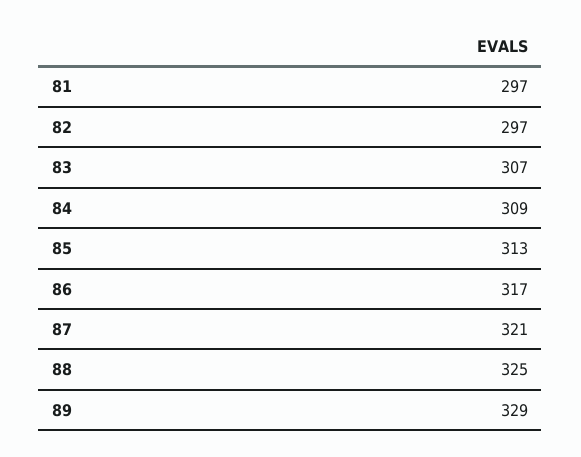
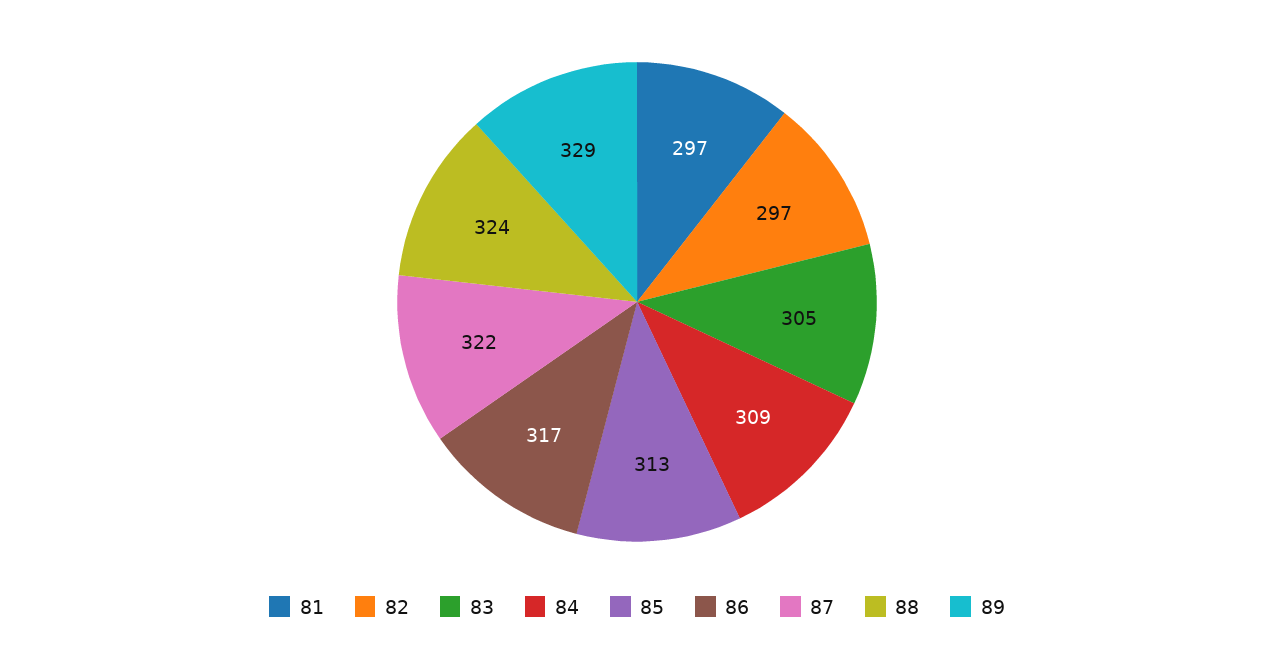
  {
    "81": 297,
    "82": 297,
-   "83": 307,
+   "83": 305,
    "84": 309,
    "85": 313,
    "86": 317,
-   "87": 321,
+   "87": 322,
-   "88": 325,
+   "88": 324,
    "89": 329
  }

